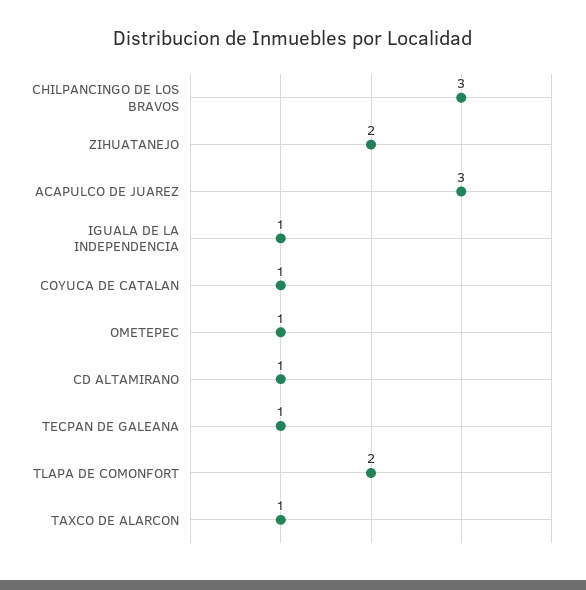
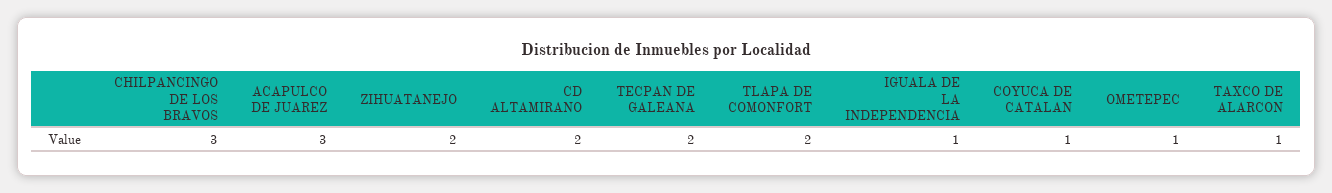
  {
    "CHILPANCINGO DE LOS BRAVOS": 3,
    "ZIHUATANEJO": 2,
    "ACAPULCO DE JUAREZ": 3,
    "IGUALA DE LA INDEPENDENCIA": 1,
    "COYUCA DE CATALAN": 1,
    "OMETEPEC": 1,
-   "CD ALTAMIRANO": 1,
+   "CD ALTAMIRANO": 2,
-   "TECPAN DE GALEANA": 1,
+   "TECPAN DE GALEANA": 2,
    "TLAPA DE COMONFORT": 2,
    "TAXCO DE ALARCON": 1
  }

